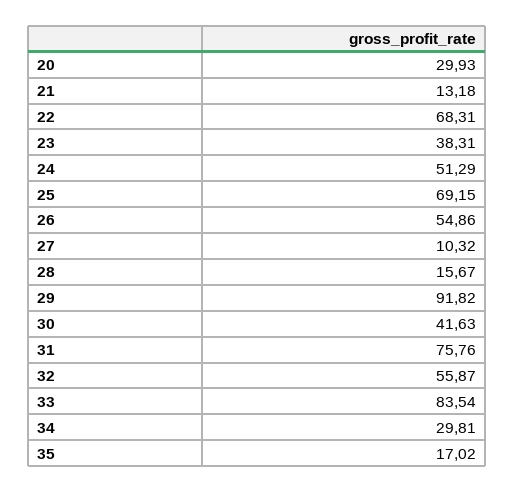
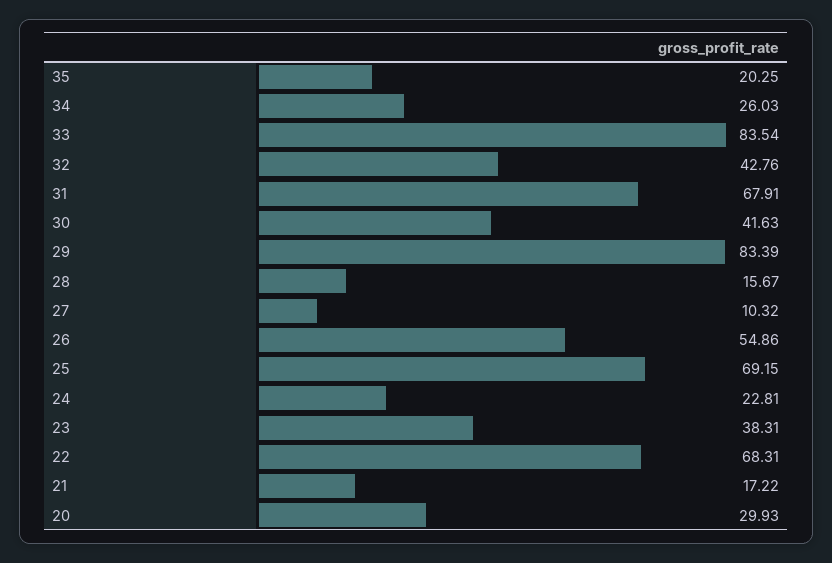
  {
    "20": 29.93,
-   "21": 13.18,
+   "21": 17.22,
    "22": 68.31,
    "23": 38.31,
-   "24": 51.29,
+   "24": 22.81,
    "25": 69.15,
    "26": 54.86,
    "27": 10.32,
    "28": 15.67,
-   "29": 91.82,
+   "29": 83.39,
    "30": 41.63,
-   "31": 75.76,
+   "31": 67.91,
-   "32": 55.87,
+   "32": 42.76,
    "33": 83.54,
-   "34": 29.81,
+   "34": 26.03,
-   "35": 17.02
+   "35": 20.25
  }

